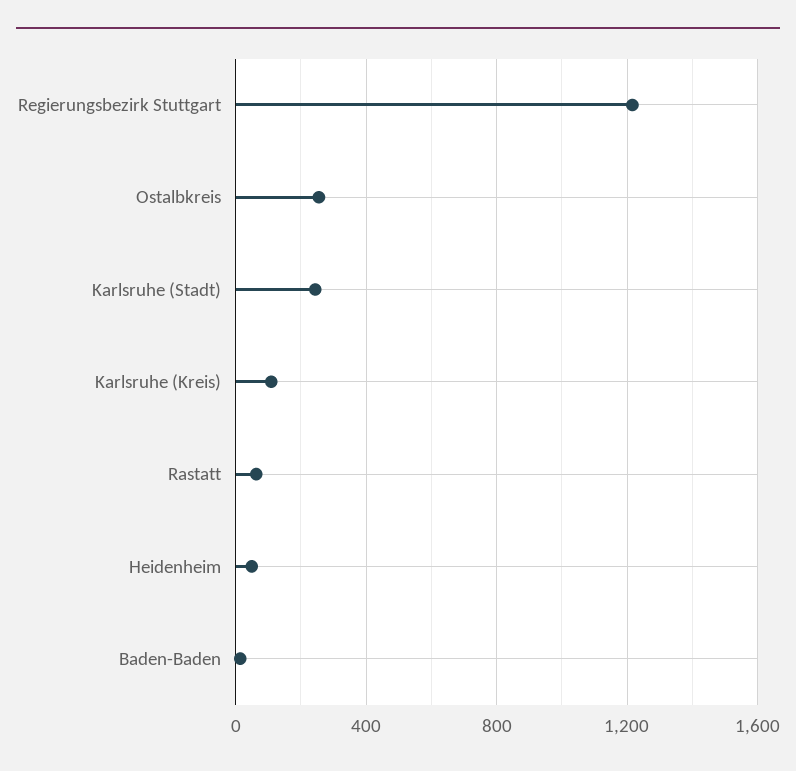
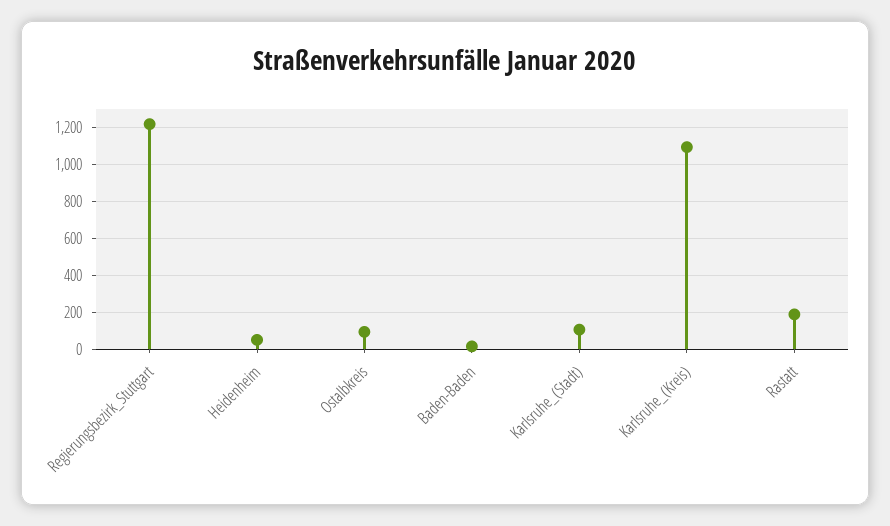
  {
    "Regierungsbezirk Stuttgart": 1200,
-   "Ostalbkreis": 250,
+   "Ostalbkreis": 100,
-   "Karlsruhe (Stadt)": 250,
+   "Karlsruhe (Stadt)": 100,
-   "Karlsruhe (Kreis)": 100,
+   "Karlsruhe (Kreis)": 1100,
-   "Rastatt": 50,
+   "Rastatt": 200,
    "Heidenheim": 50,
    "Baden-Baden": 0
  }

